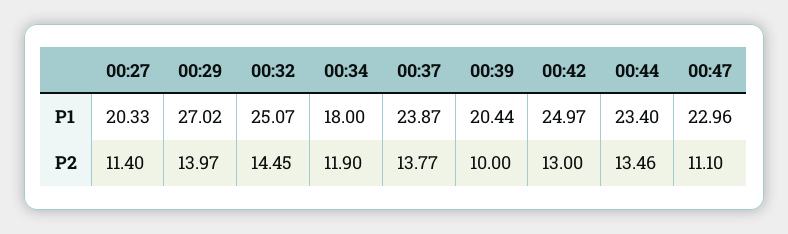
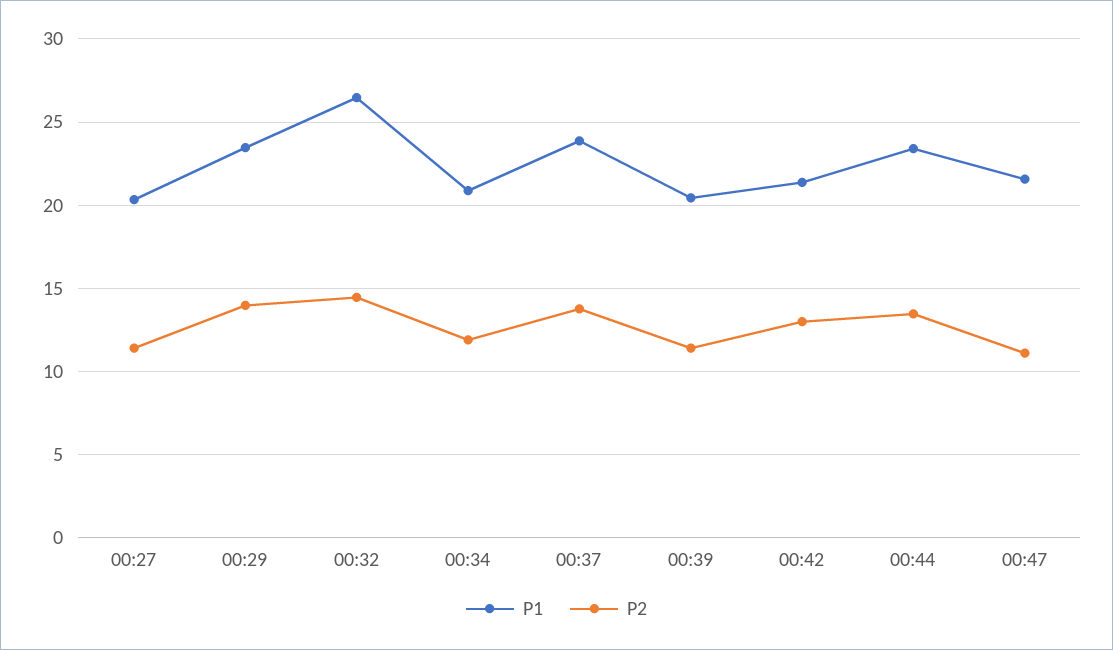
  {
    "P1": {
      "00:27": 20.33,
-     "00:29": 27.02,
+     "00:29": 23.5,
-     "00:32": 25.07,
+     "00:32": 26.5,
-     "00:34": 18,
+     "00:34": 21,
      "00:37": 23.87,
      "00:39": 20.44,
-     "00:42": 24.97,
+     "00:42": 21.5,
      "00:44": 23.4,
-     "00:47": 22.96
+     "00:47": 21.5
    },
    "P2": {
      "00:27": 11.4,
      "00:29": 13.97,
      "00:32": 14.45,
      "00:34": 11.9,
      "00:37": 13.77,
-     "00:39": 10,
+     "00:39": 11.5,
      "00:42": 13,
      "00:44": 13.46,
      "00:47": 11.1
    }
  }

